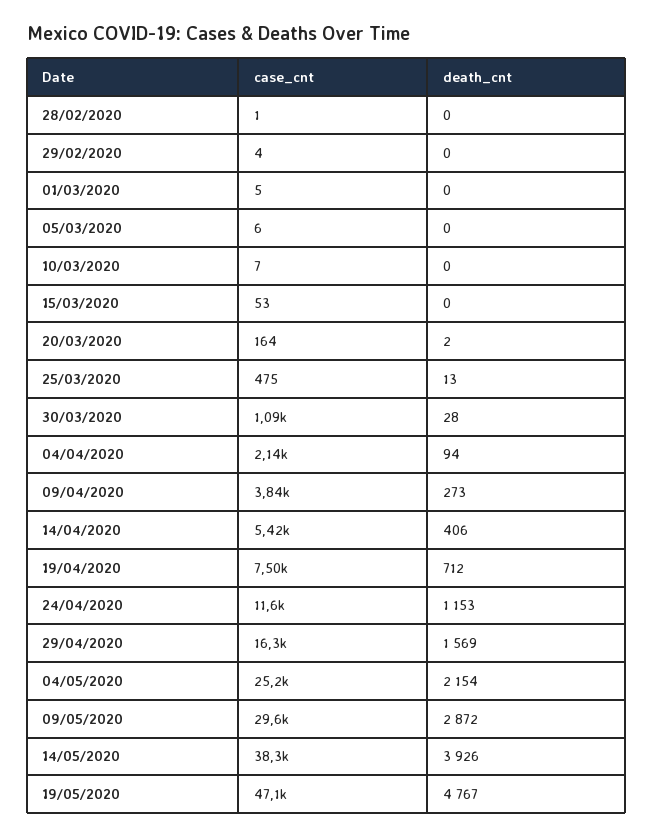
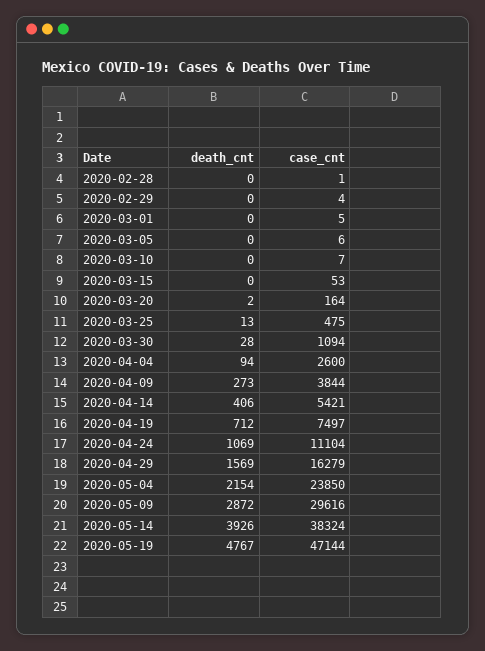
  {
    "case_cnt": {
      "28/02/2020": 1,
      "29/02/2020": 4,
      "01/03/2020": 5,
      "05/03/2020": 6,
      "10/03/2020": 7,
      "15/03/2020": 53,
      "20/03/2020": 164,
      "25/03/2020": 475,
      "30/03/2020": 1094,
-     "04/04/2020": 2140,
+     "04/04/2020": 2600,
      "09/04/2020": 3844,
      "14/04/2020": 5421,
      "19/04/2020": 7497,
-     "24/04/2020": 11600,
+     "24/04/2020": 11104,
      "29/04/2020": 16279,
-     "04/05/2020": 25200,
+     "04/05/2020": 23850,
      "09/05/2020": 29616,
      "14/05/2020": 38324,
      "19/05/2020": 47144
    },
    "death_cnt": {
      "28/02/2020": 0,
      "29/02/2020": 0,
      "01/03/2020": 0,
      "05/03/2020": 0,
      "10/03/2020": 0,
      "15/03/2020": 0,
      "20/03/2020": 2,
      "25/03/2020": 13,
      "30/03/2020": 28,
      "04/04/2020": 94,
      "09/04/2020": 273,
      "14/04/2020": 406,
      "19/04/2020": 712,
-     "24/04/2020": 1153,
+     "24/04/2020": 1069,
      "29/04/2020": 1569,
      "04/05/2020": 2154,
      "09/05/2020": 2872,
      "14/05/2020": 3926,
      "19/05/2020": 4767
    }
  }

